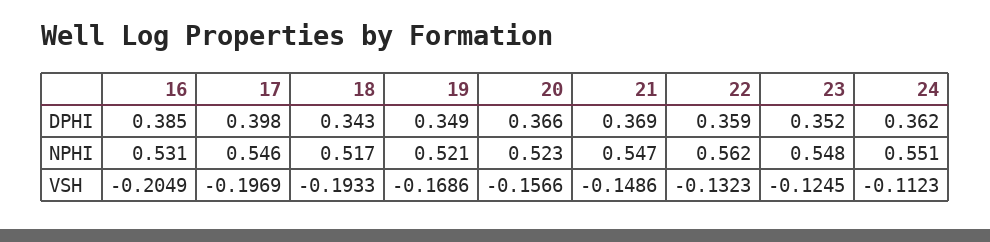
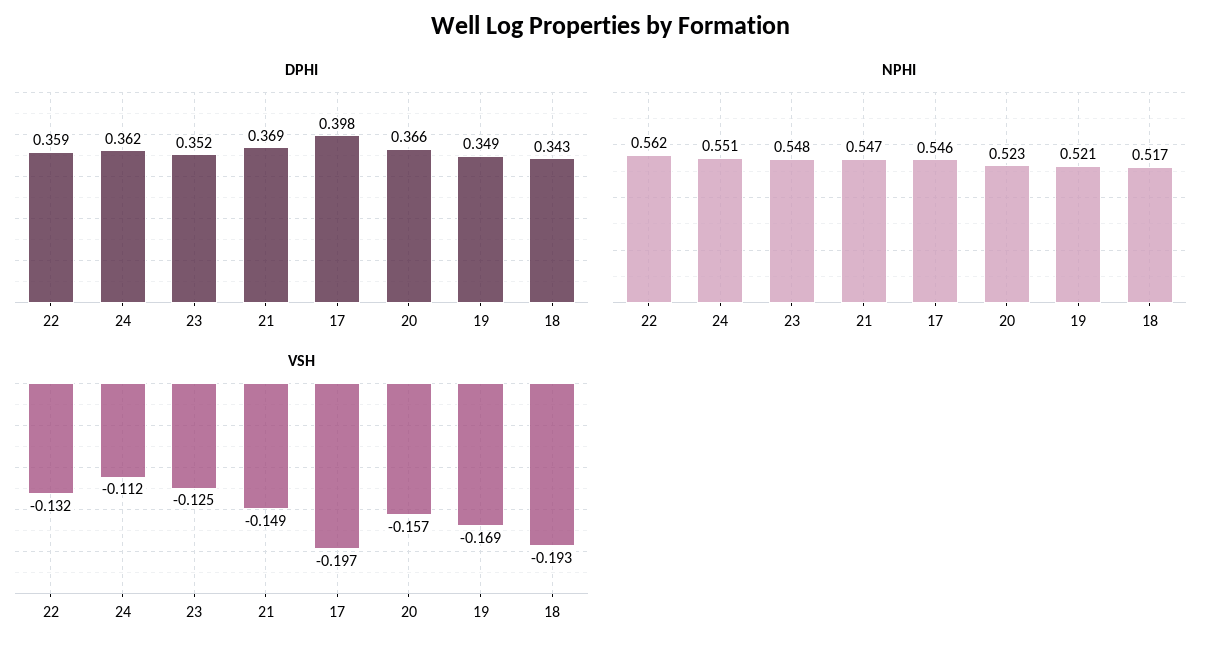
  {
    "DPHI": {
-     "16": 0.385,
      "17": 0.398,
      "18": 0.343,
      "19": 0.349,
      "20": 0.366,
      "21": 0.369,
      "22": 0.359,
      "23": 0.352,
      "24": 0.362
    },
    "NPHI": {
-     "16": 0.531,
      "17": 0.546,
      "18": 0.517,
      "19": 0.521,
      "20": 0.523,
      "21": 0.547,
      "22": 0.562,
      "23": 0.548,
      "24": 0.551
    },
    "VSH": {
-     "16": -0.2049,
      "17": -0.1969,
      "18": -0.1933,
      "19": -0.1686,
      "20": -0.1566,
      "21": -0.1486,
      "22": -0.1323,
      "23": -0.1245,
      "24": -0.1123
    }
  }

